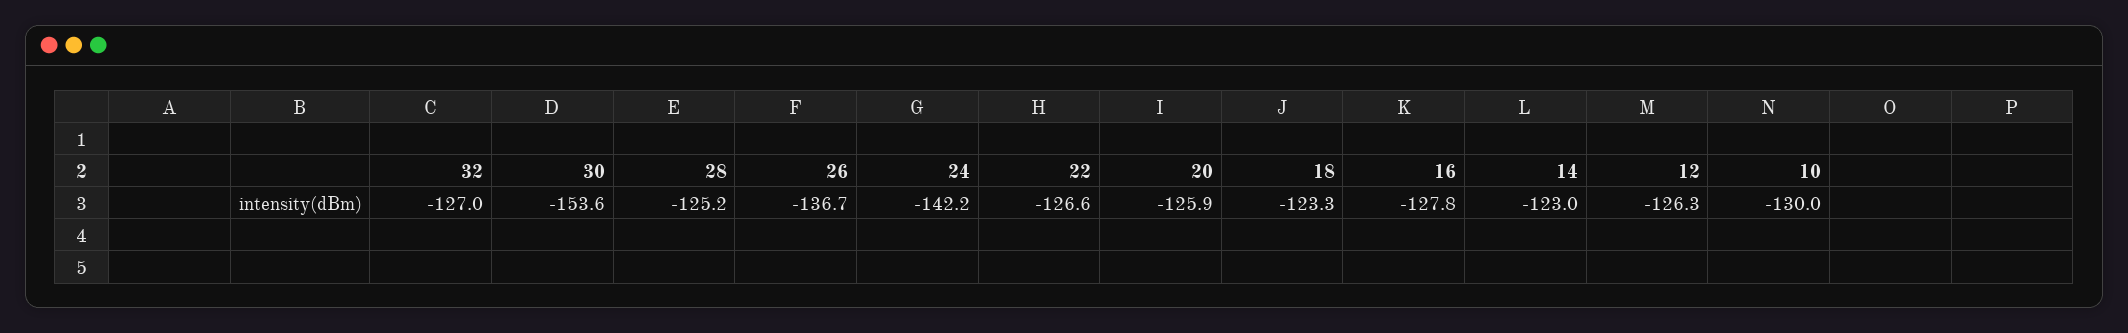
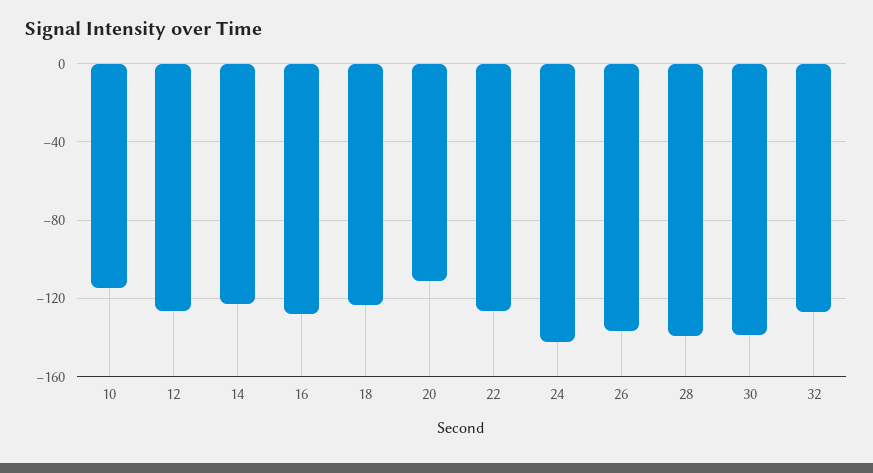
  {
    "32": -127,
-   "30": -153.6,
+   "30": -140,
-   "28": -125.2,
+   "28": -140,
    "26": -136.7,
    "24": -142.2,
    "22": -126.6,
-   "20": -125.9,
+   "20": -110,
    "18": -123.3,
    "16": -127.8,
    "14": -123,
    "12": -126.3,
-   "10": -130
+   "10": -115
  }

